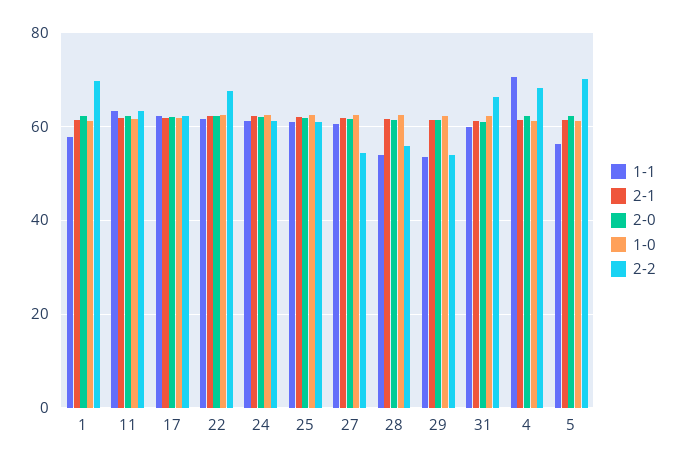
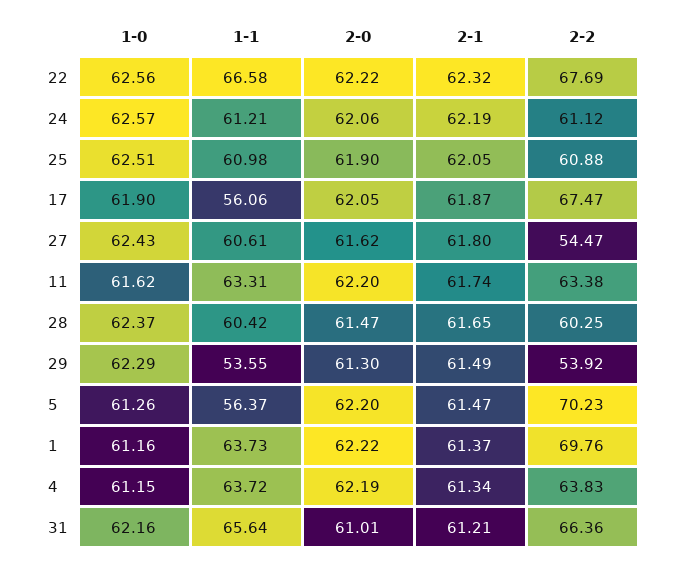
  {
    "1-1": {
-     "1": 58,
+     "1": 63.73,
      "11": 63.31,
-     "17": 62,
+     "17": 56.06,
-     "22": 62,
+     "22": 66.58,
      "24": 61.21,
      "25": 60.98,
      "27": 60.61,
-     "28": 54,
+     "28": 60.42,
      "29": 53.55,
-     "31": 60,
+     "31": 65.64,
-     "4": 70,
+     "4": 63.72,
      "5": 56.37
    },
    "2-1": {
      "1": 61.37,
      "11": 61.74,
      "17": 61.87,
      "22": 62.32,
      "24": 62.19,
      "25": 62.05,
      "27": 61.8,
      "28": 61.65,
      "29": 61.49,
      "31": 61.21,
      "4": 61.34,
      "5": 61.47
    },
    "2-0": {
      "1": 62.22,
      "11": 62.2,
      "17": 62.05,
      "22": 62.22,
      "24": 62.06,
      "25": 61.9,
      "27": 61.62,
      "28": 61.47,
      "29": 61.3,
      "31": 61.01,
      "4": 62.19,
      "5": 62.2
    },
    "1-0": {
      "1": 61.16,
      "11": 61.62,
      "17": 61.9,
      "22": 62.56,
      "24": 62.57,
      "25": 62.51,
      "27": 62.43,
      "28": 62.37,
      "29": 62.29,
      "31": 62.16,
      "4": 61.15,
      "5": 61.26
    },
    "2-2": {
      "1": 69.76,
      "11": 63.38,
-     "17": 62,
+     "17": 67.47,
      "22": 67.69,
      "24": 61.12,
      "25": 60.88,
      "27": 54.47,
-     "28": 56,
+     "28": 60.25,
      "29": 53.92,
      "31": 66.36,
-     "4": 68,
+     "4": 63.83,
      "5": 70.23
    }
  }

